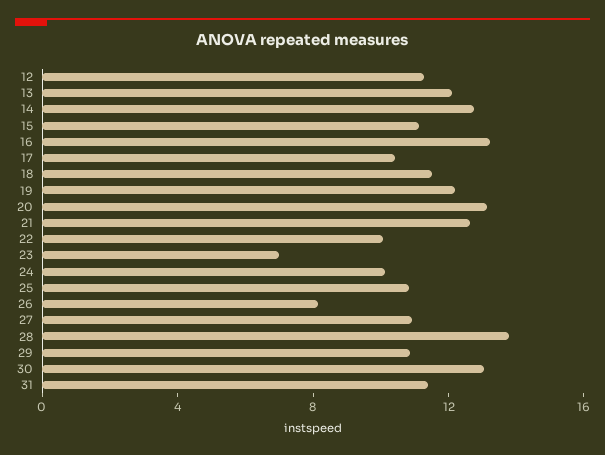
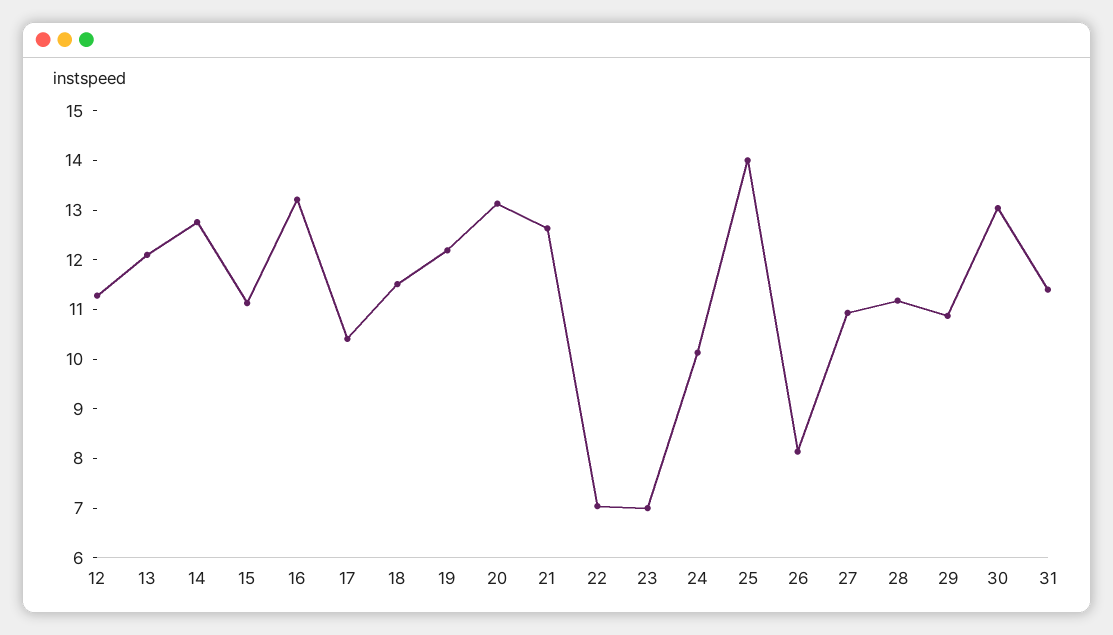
  {
    "12": 11.2,
    "13": 12.2,
    "14": 12.8,
    "15": 11.2,
    "16": 13.2,
    "17": 10.4,
    "18": 11.6,
    "19": 12.2,
    "20": 13.2,
    "21": 12.6,
-   "22": 10,
+   "22": 7,
    "23": 7,
    "24": 10.2,
-   "25": 11,
+   "25": 14,
    "26": 8.2,
    "27": 11,
-   "28": 14,
+   "28": 11.2,
    "29": 10.8,
    "30": 13,
    "31": 11.4
  }

